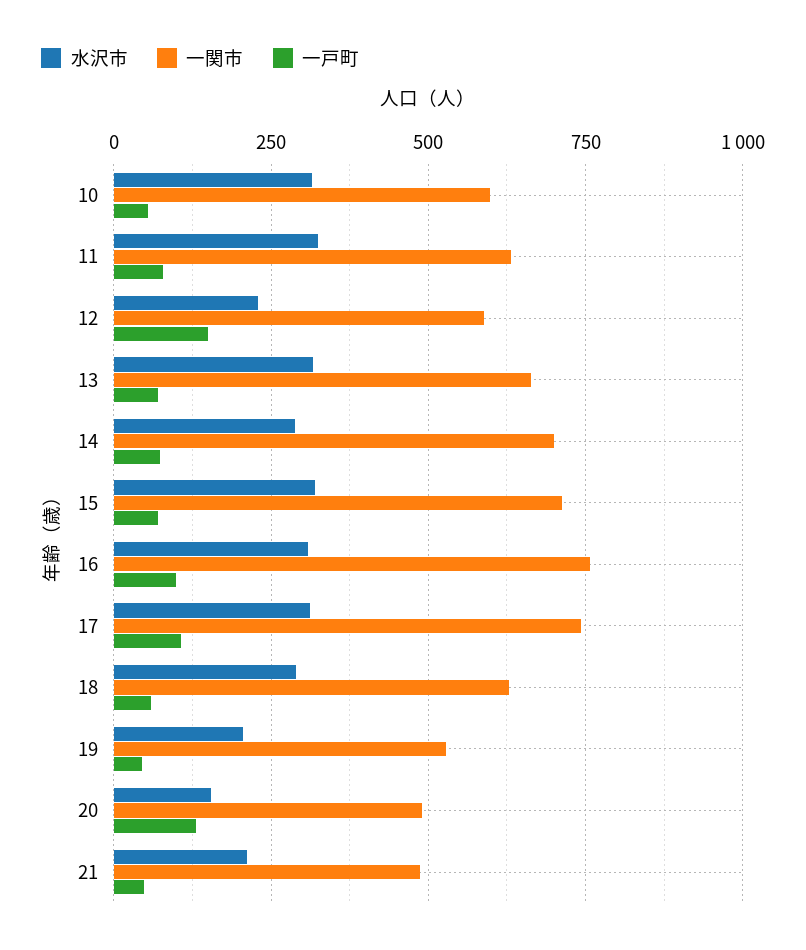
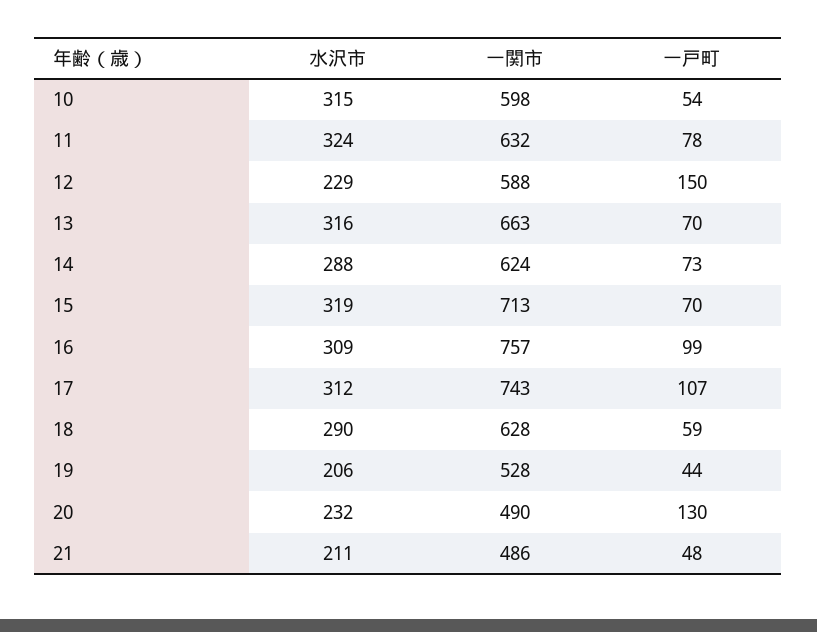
  {
    "水沢市": {
      "10": 315,
      "11": 324,
      "12": 229,
      "13": 316,
      "14": 288,
      "15": 319,
      "16": 309,
      "17": 312,
      "18": 290,
      "19": 206,
-     "20": 150,
+     "20": 232,
      "21": 211
    },
    "一関市": {
      "10": 598,
      "11": 632,
      "12": 588,
      "13": 663,
-     "14": 700,
+     "14": 624,
      "15": 713,
      "16": 757,
      "17": 743,
      "18": 628,
      "19": 528,
      "20": 490,
      "21": 486
    },
    "一戸町": {
      "10": 54,
      "11": 78,
      "12": 150,
      "13": 70,
      "14": 73,
      "15": 70,
      "16": 99,
      "17": 107,
      "18": 59,
      "19": 44,
      "20": 130,
      "21": 48
    }
  }

